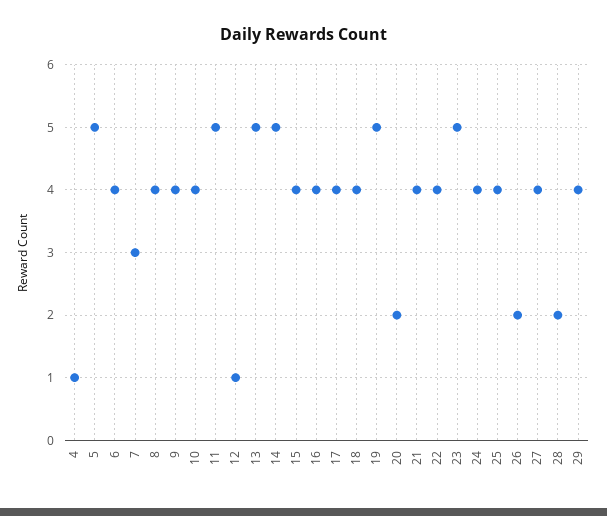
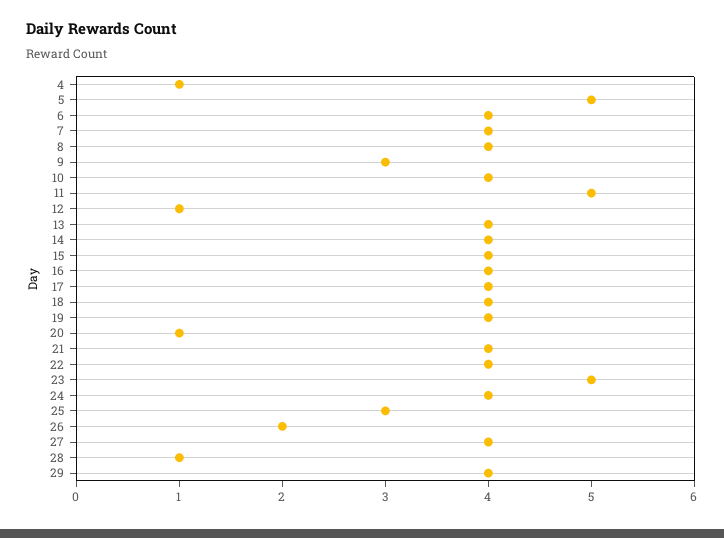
  {
    "4": 1,
    "5": 5,
    "6": 4,
-   "7": 3,
+   "7": 4,
    "8": 4,
-   "9": 4,
+   "9": 3,
    "10": 4,
    "11": 5,
    "12": 1,
-   "13": 5,
+   "13": 4,
-   "14": 5,
+   "14": 4,
    "15": 4,
    "16": 4,
    "17": 4,
    "18": 4,
-   "19": 5,
+   "19": 4,
-   "20": 2,
+   "20": 1,
    "21": 4,
    "22": 4,
    "23": 5,
    "24": 4,
-   "25": 4,
+   "25": 3,
    "26": 2,
    "27": 4,
-   "28": 2,
+   "28": 1,
    "29": 4
  }

